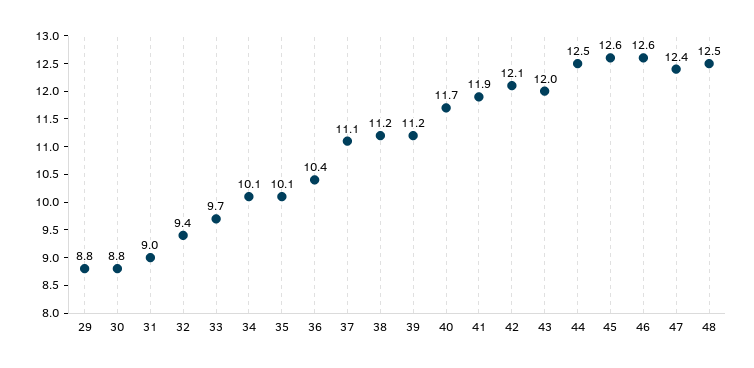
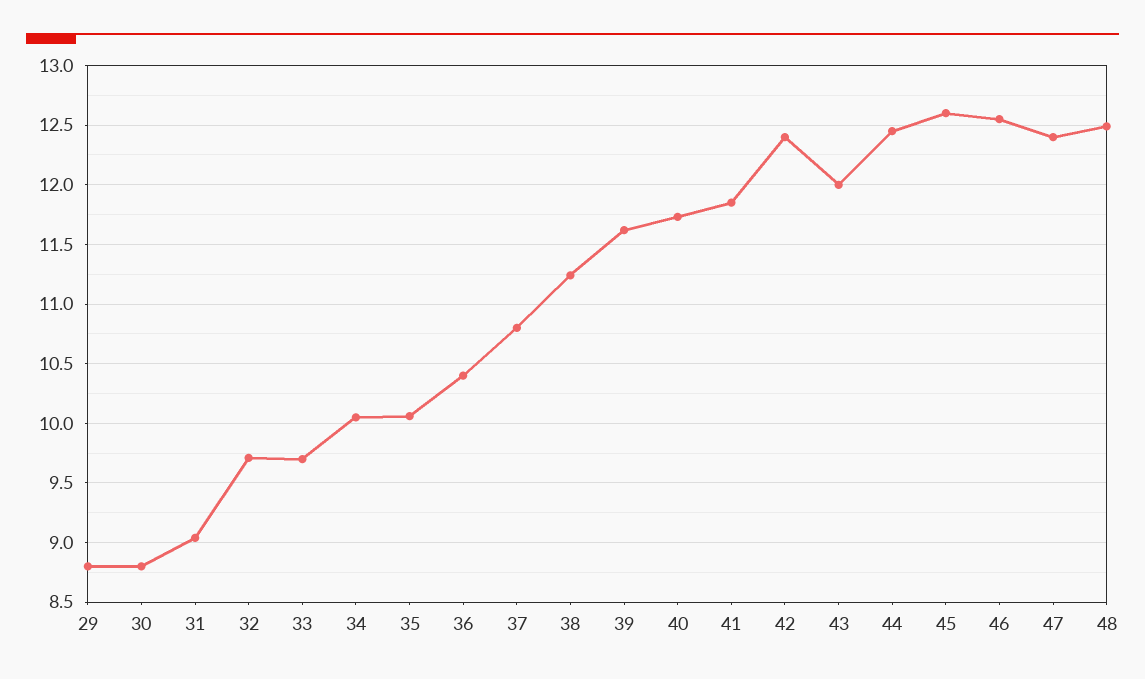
  {
    "29": 8.8,
    "30": 8.8,
    "31": 9,
-   "32": 9.4,
+   "32": 9.7,
    "33": 9.7,
    "34": 10.1,
    "35": 10.1,
    "36": 10.4,
-   "37": 11.1,
+   "37": 10.8,
    "38": 11.2,
-   "39": 11.2,
+   "39": 11.6,
    "40": 11.7,
    "41": 11.9,
-   "42": 12.1,
+   "42": 12.4,
    "43": 12,
    "44": 12.5,
    "45": 12.6,
    "46": 12.6,
    "47": 12.4,
    "48": 12.5
  }

